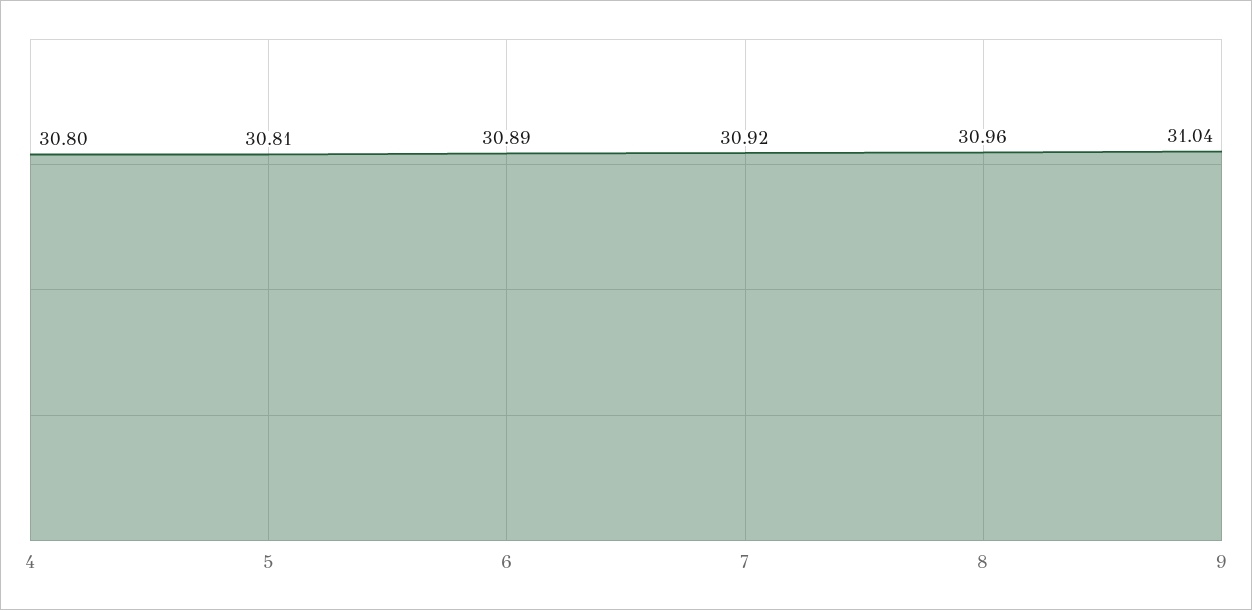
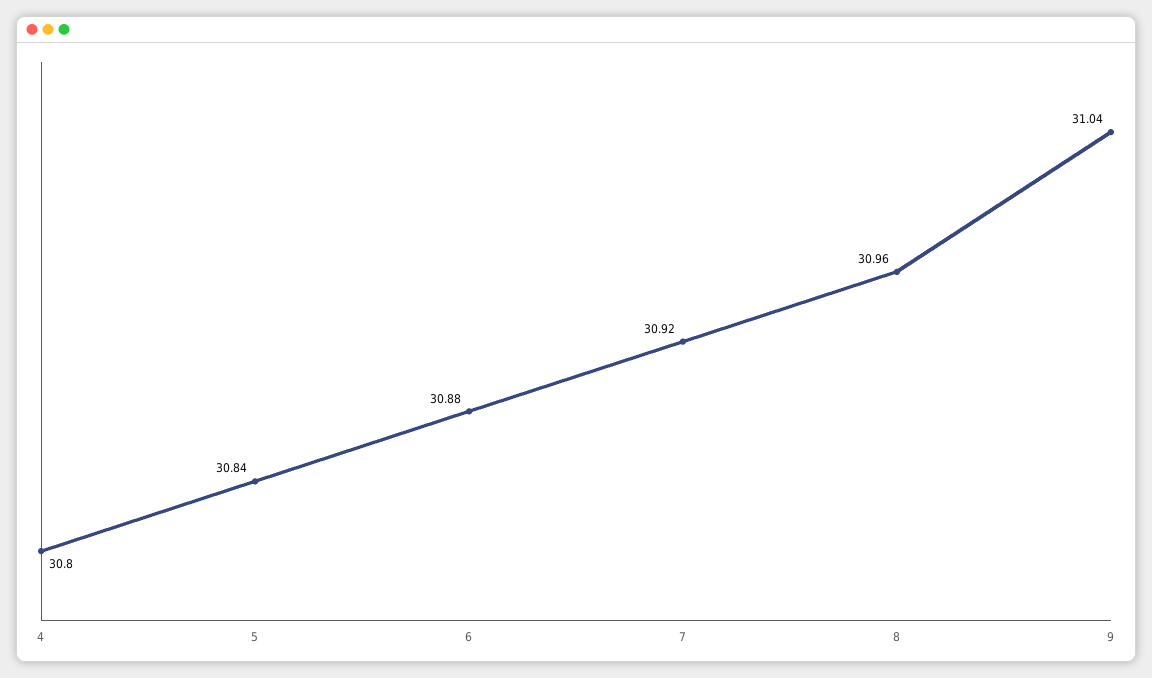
  {
    "4": 30.8,
-   "5": 30.81,
+   "5": 30.84,
-   "6": 30.89,
+   "6": 30.88,
    "7": 30.92,
    "8": 30.96,
    "9": 31.04
  }

